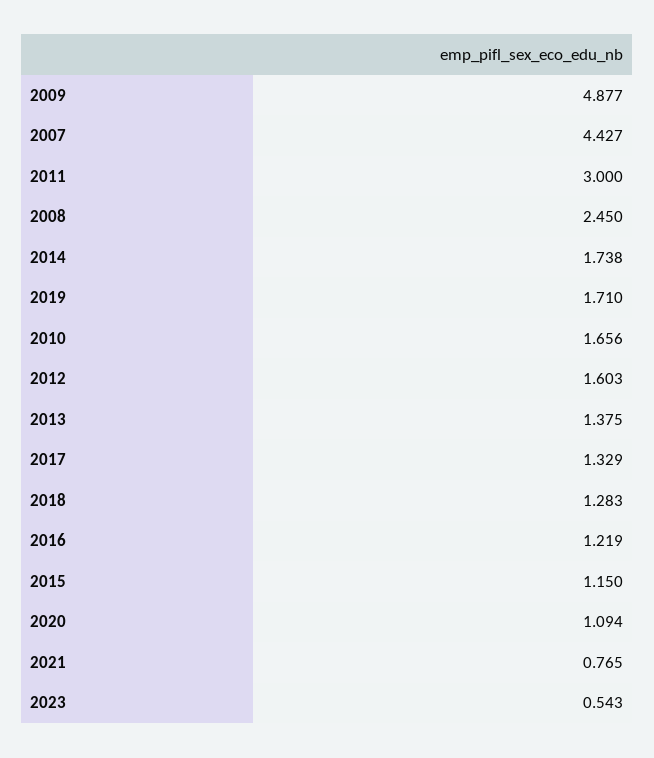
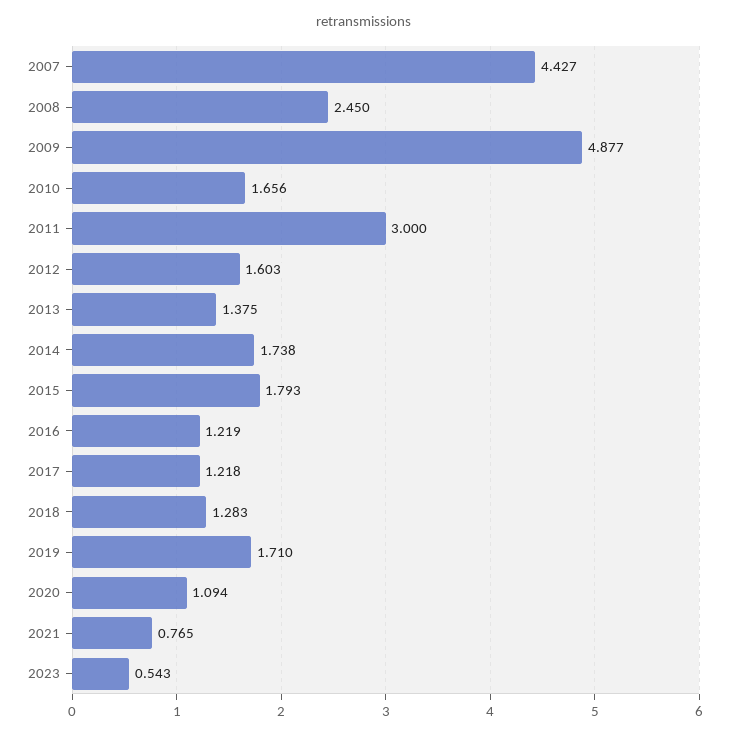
  {
    "2009": 4.877,
    "2007": 4.427,
    "2011": 3,
    "2008": 2.45,
    "2014": 1.738,
    "2019": 1.71,
    "2010": 1.656,
    "2012": 1.603,
    "2013": 1.375,
-   "2017": 1.329,
+   "2017": 1.218,
    "2018": 1.283,
    "2016": 1.219,
-   "2015": 1.15,
+   "2015": 1.793,
    "2020": 1.094,
    "2021": 0.765,
    "2023": 0.543
  }

